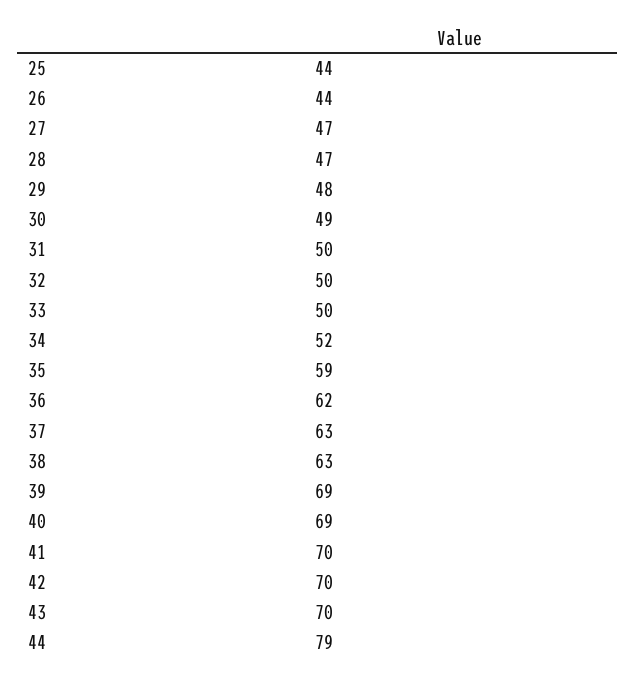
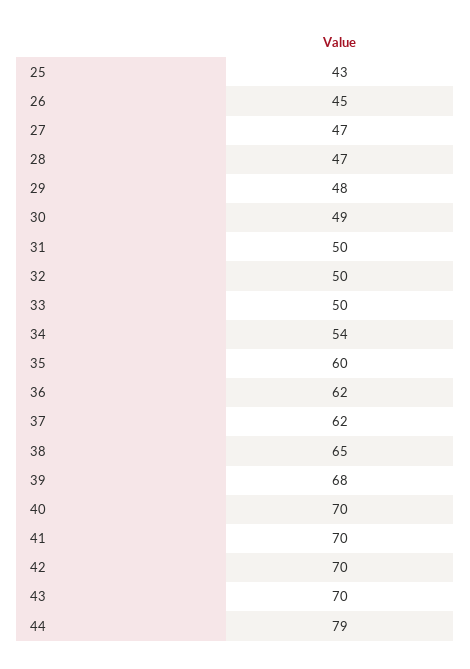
  {
-   "25": 44,
+   "25": 43,
-   "26": 44,
+   "26": 45,
    "27": 47,
    "28": 47,
    "29": 48,
    "30": 49,
    "31": 50,
    "32": 50,
    "33": 50,
-   "34": 52,
+   "34": 54,
-   "35": 59,
+   "35": 60,
    "36": 62,
-   "37": 63,
+   "37": 62,
-   "38": 63,
+   "38": 65,
-   "39": 69,
+   "39": 68,
-   "40": 69,
+   "40": 70,
    "41": 70,
    "42": 70,
    "43": 70,
    "44": 79
  }

